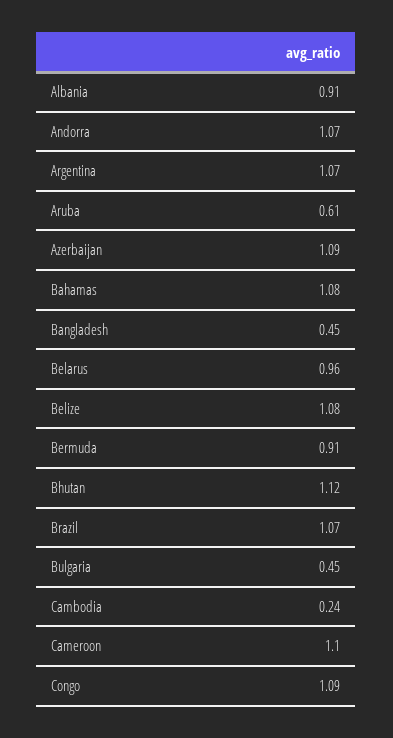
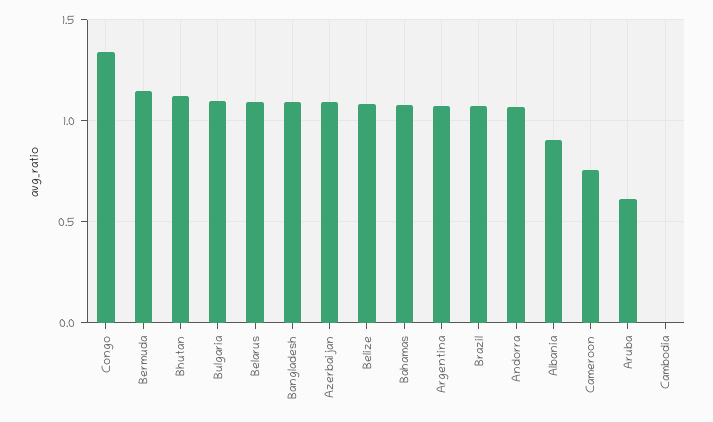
  {
    "Albania": 0.91,
    "Andorra": 1.07,
    "Argentina": 1.07,
    "Aruba": 0.61,
    "Azerbaijan": 1.09,
    "Bahamas": 1.08,
-   "Bangladesh": 0.45,
+   "Bangladesh": 1.1,
-   "Belarus": 0.96,
+   "Belarus": 1.1,
    "Belize": 1.08,
-   "Bermuda": 0.91,
+   "Bermuda": 1.15,
    "Bhutan": 1.12,
    "Brazil": 1.07,
-   "Bulgaria": 0.45,
+   "Bulgaria": 1.1,
-   "Cambodia": 0.24,
+   "Cambodia": 0,
-   "Cameroon": 1.1,
+   "Cameroon": 0.75,
-   "Congo": 1.09
+   "Congo": 1.35
  }

